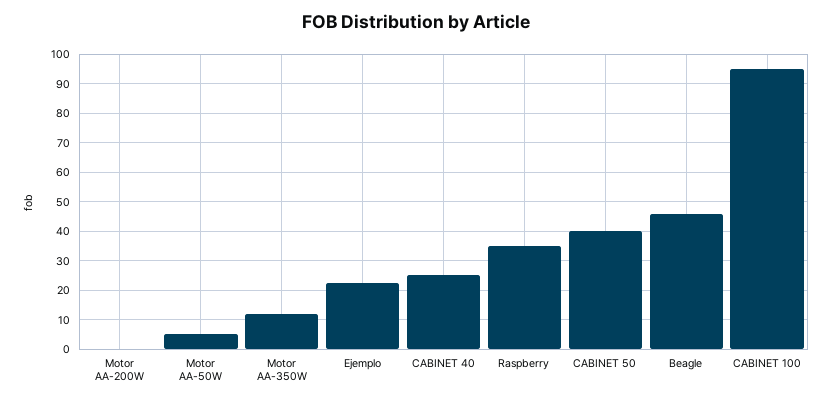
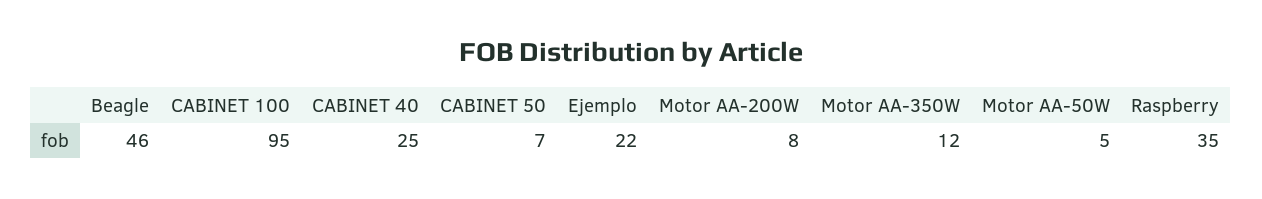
  {
-   "Motor AA-200W": 0,
+   "Motor AA-200W": 8,
    "Motor AA-50W": 5,
    "Motor AA-350W": 12,
    "Ejemplo": 22,
    "CABINET 40": 25,
    "Raspberry": 35,
-   "CABINET 50": 40,
+   "CABINET 50": 7,
    "Beagle": 46,
    "CABINET 100": 95
  }

